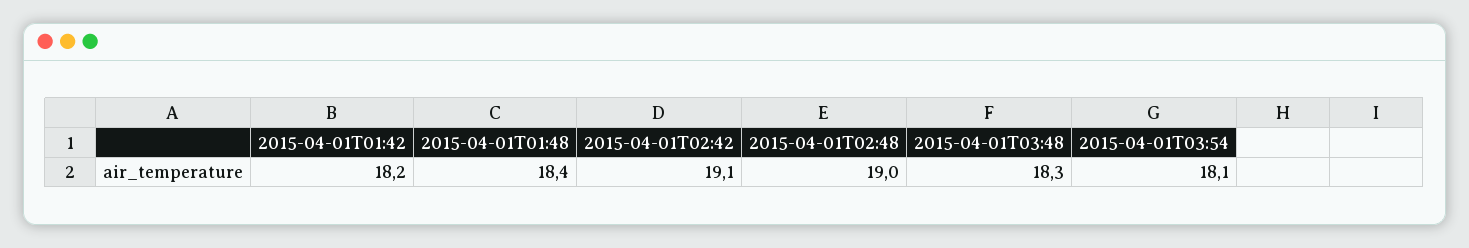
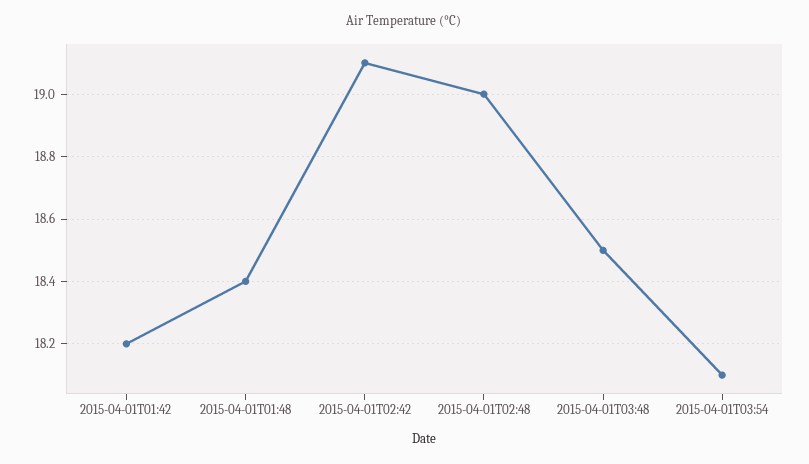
  {
    "2015-04-01T01:42": 18.2,
    "2015-04-01T01:48": 18.4,
    "2015-04-01T02:42": 19.1,
    "2015-04-01T02:48": 19,
-   "2015-04-01T03:48": 18.3,
+   "2015-04-01T03:48": 18.5,
    "2015-04-01T03:54": 18.1
  }

